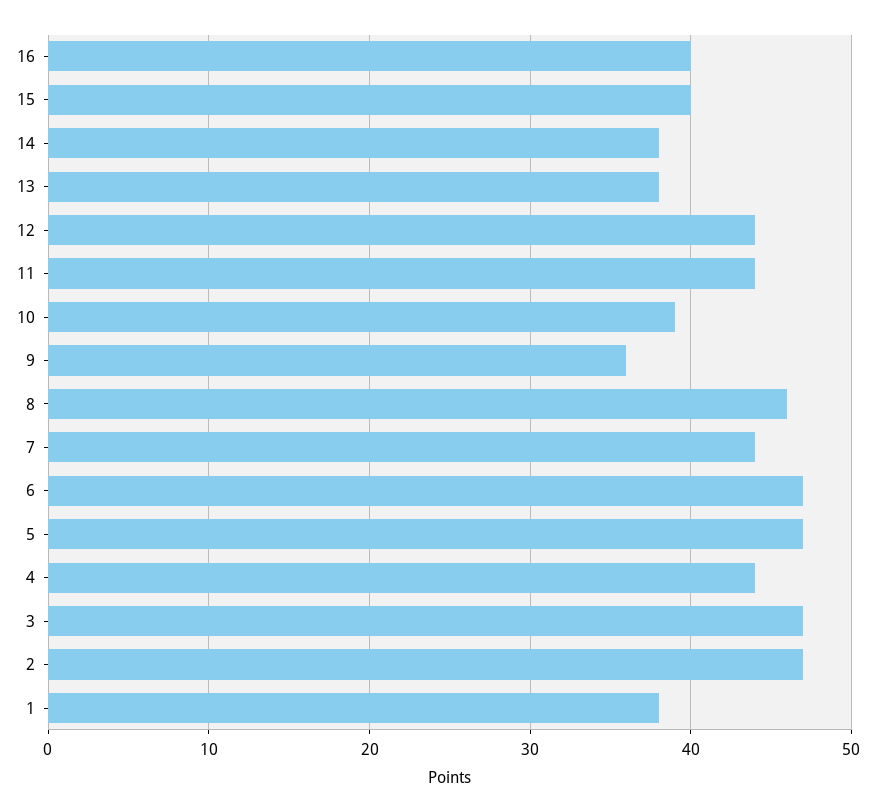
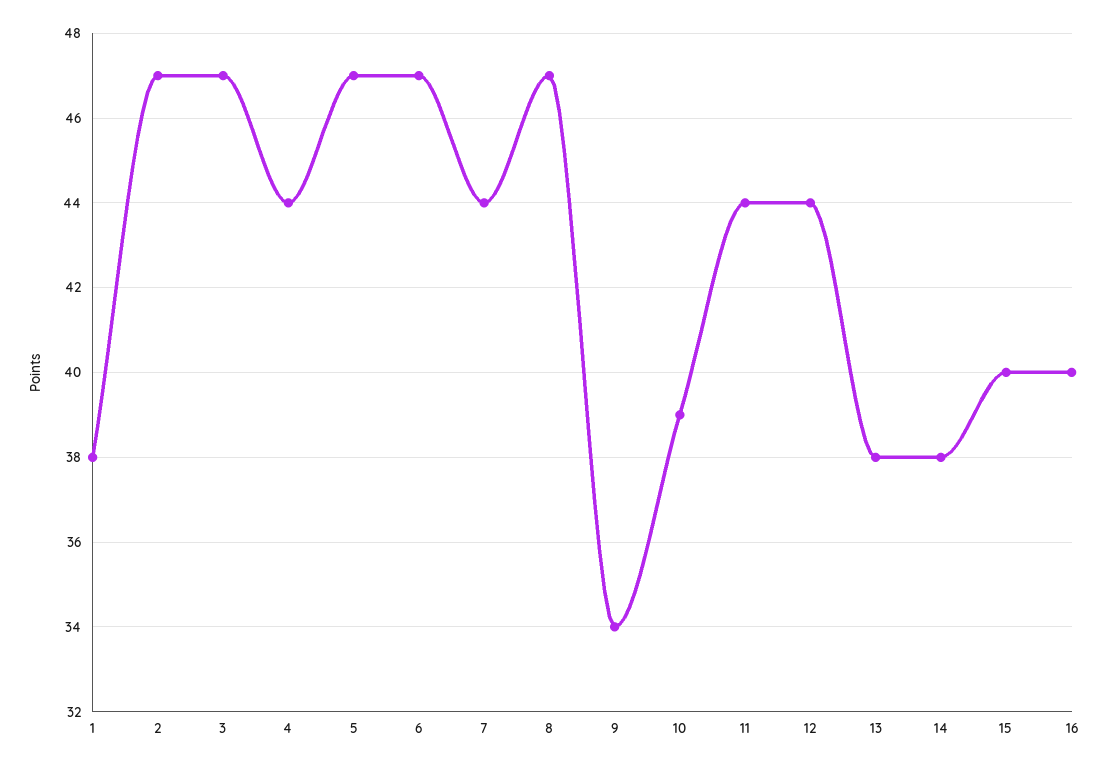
  {
    "16": 40,
    "15": 40,
    "14": 38,
    "13": 38,
    "12": 44,
    "11": 44,
    "10": 39,
-   "9": 36,
+   "9": 34,
-   "8": 46,
+   "8": 47,
    "7": 44,
    "6": 47,
    "5": 47,
    "4": 44,
    "3": 47,
    "2": 47,
    "1": 38
  }

